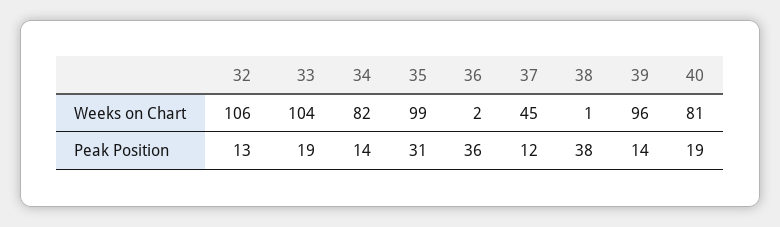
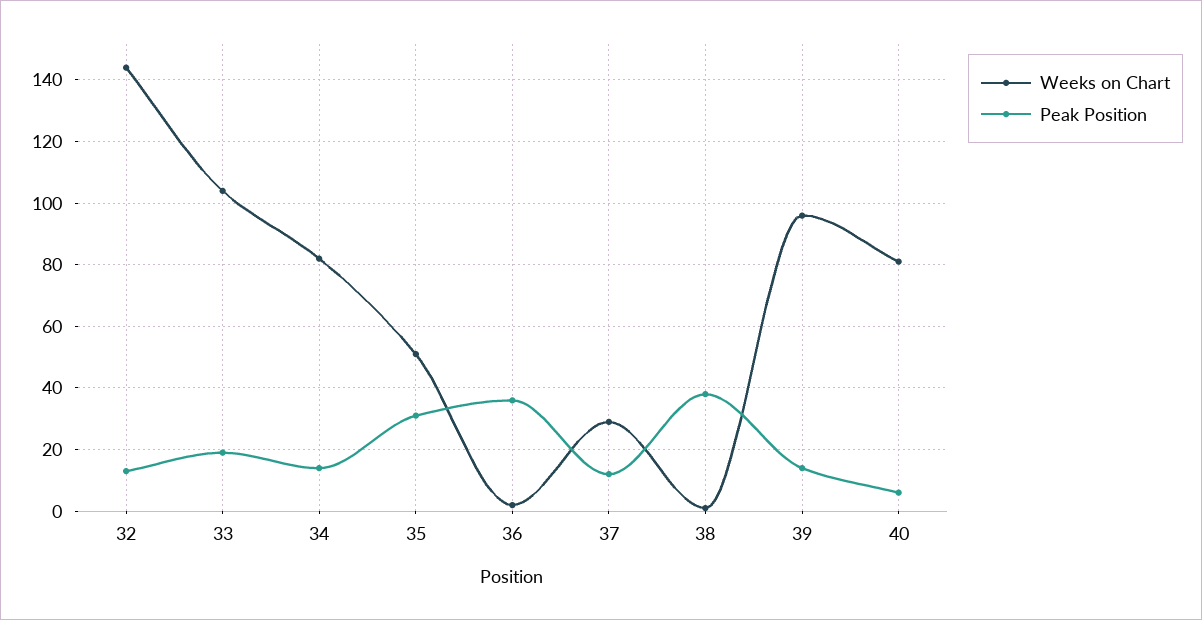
  {
    "Weeks on Chart": {
-     "32": 106,
+     "32": 145,
      "33": 104,
      "34": 82,
-     "35": 99,
+     "35": 50,
      "36": 2,
-     "37": 45,
+     "37": 30,
      "38": 1,
      "39": 96,
      "40": 81
    },
    "Peak Position": {
      "32": 13,
      "33": 19,
      "34": 14,
      "35": 31,
      "36": 36,
      "37": 12,
      "38": 38,
      "39": 14,
-     "40": 19
+     "40": 5
    }
  }

